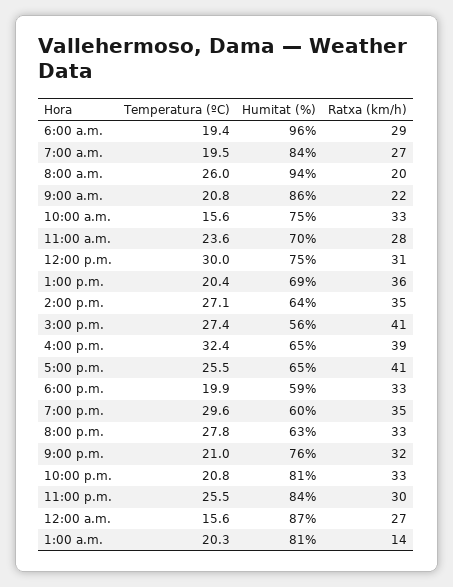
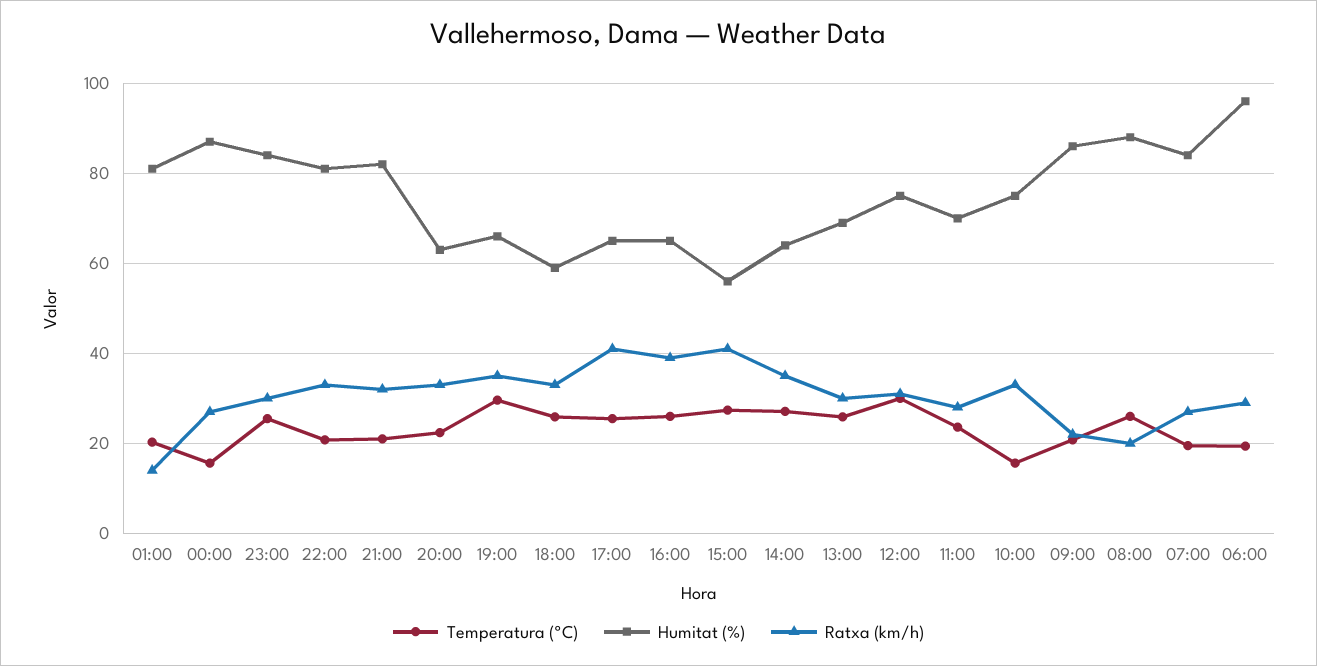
  {
    "Temperatura (ºC)": {
      "6:00 a.m.": 19.4,
      "7:00 a.m.": 19.5,
      "8:00 a.m.": 26,
      "9:00 a.m.": 20.8,
      "10:00 a.m.": 15.6,
      "11:00 a.m.": 23.6,
      "12:00 p.m.": 30,
-     "1:00 p.m.": 20.4,
+     "1:00 p.m.": 26,
      "2:00 p.m.": 27.1,
      "3:00 p.m.": 27.4,
-     "4:00 p.m.": 32.4,
+     "4:00 p.m.": 26,
      "5:00 p.m.": 25.5,
-     "6:00 p.m.": 19.9,
+     "6:00 p.m.": 26,
      "7:00 p.m.": 29.6,
-     "8:00 p.m.": 27.8,
+     "8:00 p.m.": 22,
      "9:00 p.m.": 21,
      "10:00 p.m.": 20.8,
      "11:00 p.m.": 25.5,
      "12:00 a.m.": 15.6,
      "1:00 a.m.": 20.3
    },
    "Humitat (%)": {
      "6:00 a.m.": 96,
      "7:00 a.m.": 84,
-     "8:00 a.m.": 94,
+     "8:00 a.m.": 88,
      "9:00 a.m.": 86,
      "10:00 a.m.": 75,
      "11:00 a.m.": 70,
      "12:00 p.m.": 75,
      "1:00 p.m.": 69,
      "2:00 p.m.": 64,
      "3:00 p.m.": 56,
      "4:00 p.m.": 65,
      "5:00 p.m.": 65,
      "6:00 p.m.": 59,
-     "7:00 p.m.": 60,
+     "7:00 p.m.": 66,
      "8:00 p.m.": 63,
-     "9:00 p.m.": 76,
+     "9:00 p.m.": 82,
      "10:00 p.m.": 81,
      "11:00 p.m.": 84,
      "12:00 a.m.": 87,
      "1:00 a.m.": 81
    },
    "Ratxa (km/h)": {
      "6:00 a.m.": 29,
      "7:00 a.m.": 27,
      "8:00 a.m.": 20,
      "9:00 a.m.": 22,
      "10:00 a.m.": 33,
      "11:00 a.m.": 28,
      "12:00 p.m.": 31,
-     "1:00 p.m.": 36,
+     "1:00 p.m.": 30,
      "2:00 p.m.": 35,
      "3:00 p.m.": 41,
      "4:00 p.m.": 39,
      "5:00 p.m.": 41,
      "6:00 p.m.": 33,
      "7:00 p.m.": 35,
      "8:00 p.m.": 33,
      "9:00 p.m.": 32,
      "10:00 p.m.": 33,
      "11:00 p.m.": 30,
      "12:00 a.m.": 27,
      "1:00 a.m.": 14
    }
  }

